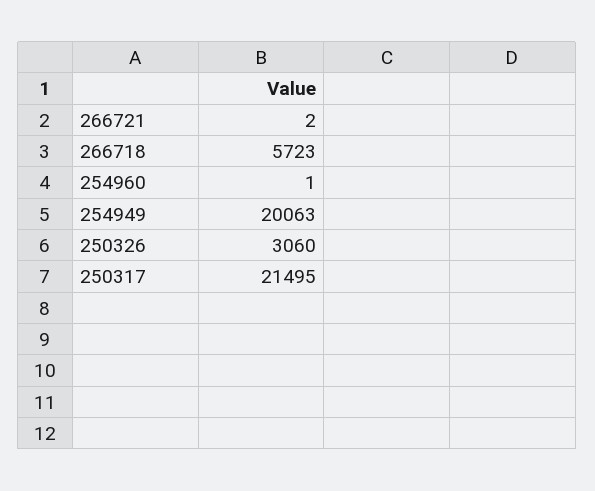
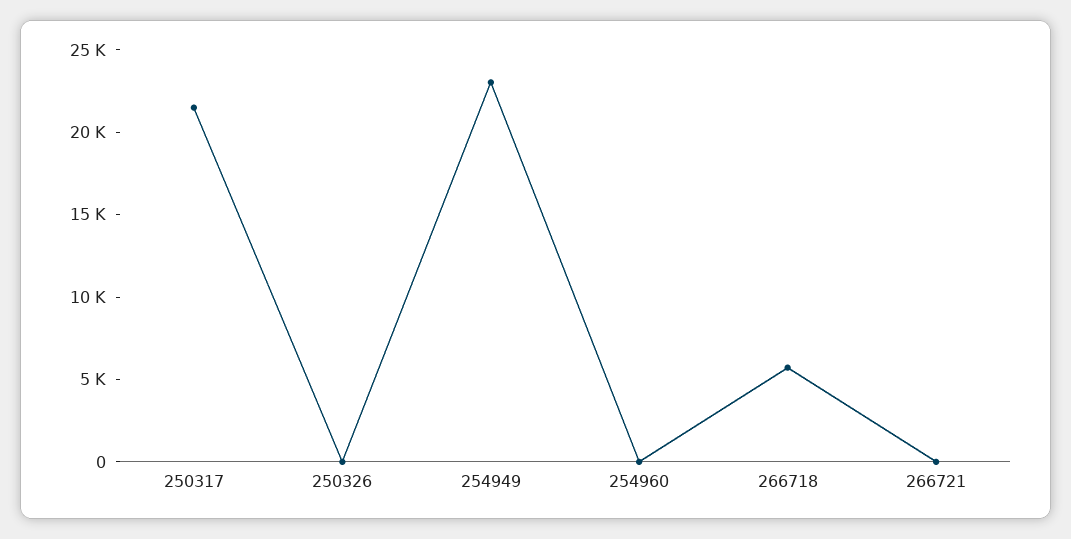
  {
    "266721": 2,
    "266718": 5723,
    "254960": 1,
-   "254949": 20063,
+   "254949": 23000,
-   "250326": 3060,
+   "250326": 0,
    "250317": 21495
  }

